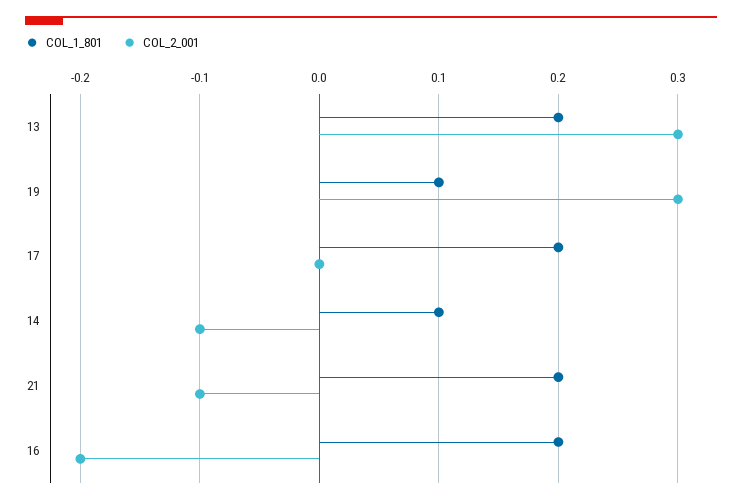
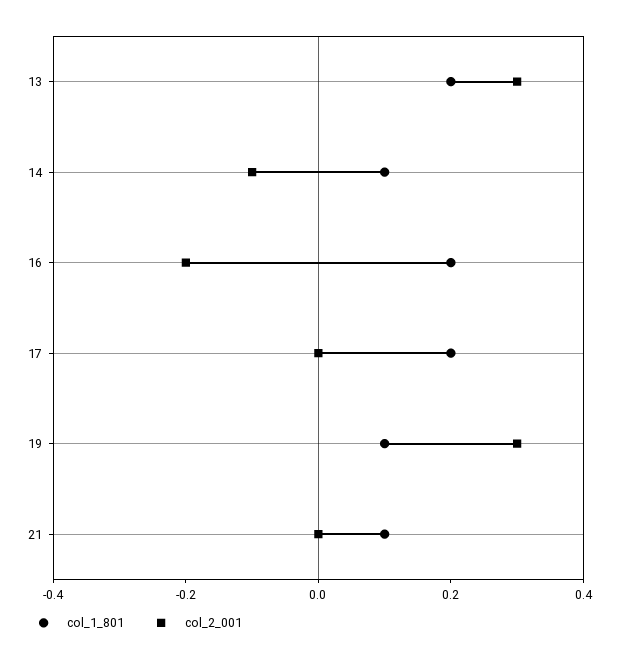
  {
    "COL_1_801": {
      "13": 0.2,
      "19": 0.1,
      "17": 0.2,
      "14": 0.1,
-     "21": 0.2,
+     "21": 0.1,
      "16": 0.2
    },
    "COL_2_001": {
      "13": 0.3,
      "19": 0.3,
      "17": 0,
      "14": -0.1,
-     "21": -0.1,
+     "21": 0,
      "16": -0.2
    }
  }

